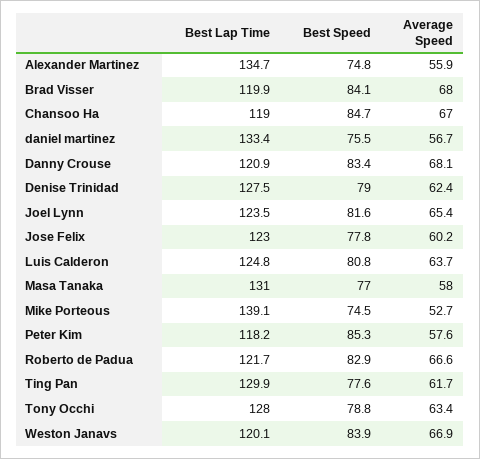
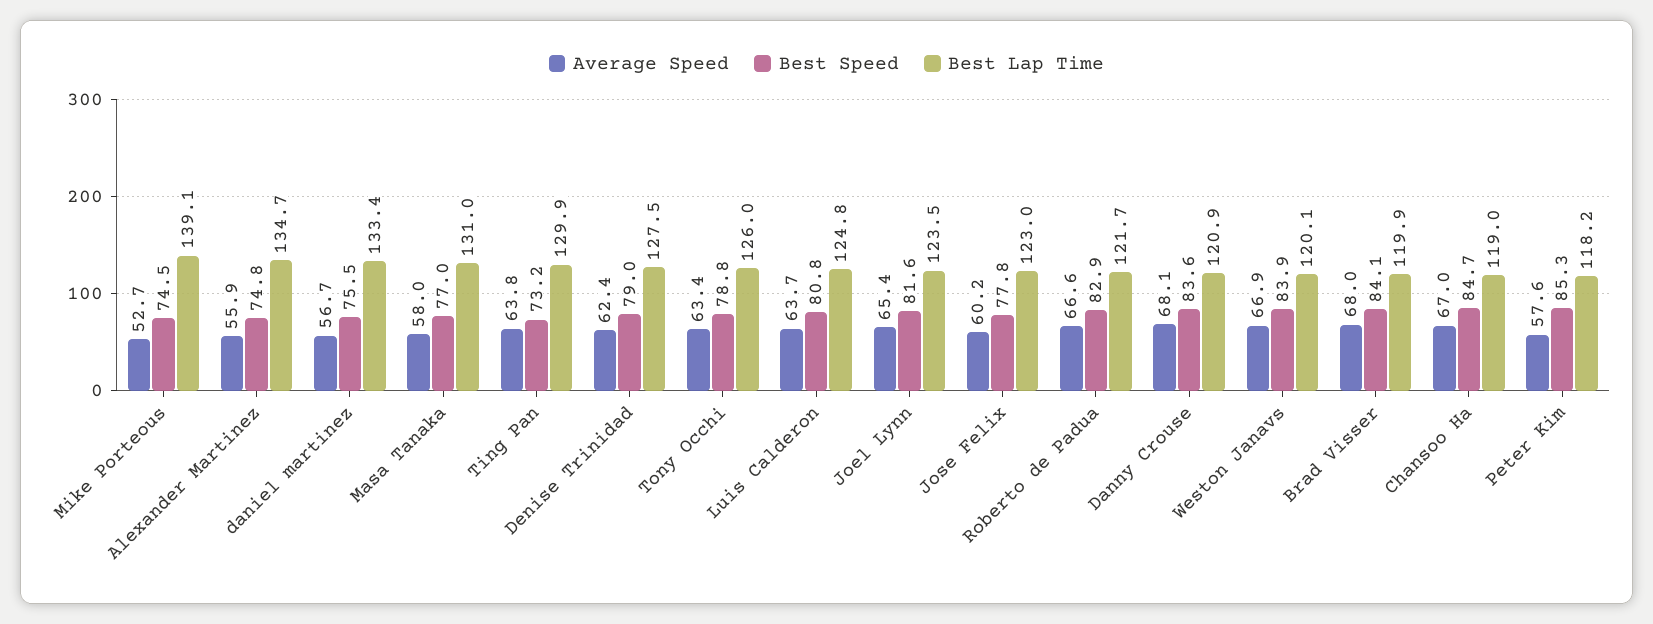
  {
    "Best Lap Time": {
      "Alexander Martinez": 134.7,
      "Brad Visser": 119.9,
      "Chansoo Ha": 119,
      "daniel martinez": 133.4,
      "Danny Crouse": 120.9,
      "Denise Trinidad": 127.5,
      "Joel Lynn": 123.5,
      "Jose Felix": 123,
      "Luis Calderon": 124.8,
      "Masa Tanaka": 131,
      "Mike Porteous": 139.1,
      "Peter Kim": 118.2,
      "Roberto de Padua": 121.7,
      "Ting Pan": 129.9,
-     "Tony Occhi": 128,
+     "Tony Occhi": 126,
      "Weston Janavs": 120.1
    },
    "Best Speed": {
      "Alexander Martinez": 74.8,
      "Brad Visser": 84.1,
      "Chansoo Ha": 84.7,
      "daniel martinez": 75.5,
-     "Danny Crouse": 83.4,
+     "Danny Crouse": 83.6,
      "Denise Trinidad": 79,
      "Joel Lynn": 81.6,
      "Jose Felix": 77.8,
      "Luis Calderon": 80.8,
      "Masa Tanaka": 77,
      "Mike Porteous": 74.5,
      "Peter Kim": 85.3,
      "Roberto de Padua": 82.9,
-     "Ting Pan": 77.6,
+     "Ting Pan": 73.2,
      "Tony Occhi": 78.8,
      "Weston Janavs": 83.9
    },
    "Average Speed": {
      "Alexander Martinez": 55.9,
      "Brad Visser": 68,
      "Chansoo Ha": 67,
      "daniel martinez": 56.7,
      "Danny Crouse": 68.1,
      "Denise Trinidad": 62.4,
      "Joel Lynn": 65.4,
      "Jose Felix": 60.2,
      "Luis Calderon": 63.7,
      "Masa Tanaka": 58,
      "Mike Porteous": 52.7,
      "Peter Kim": 57.6,
      "Roberto de Padua": 66.6,
-     "Ting Pan": 61.7,
+     "Ting Pan": 63.8,
      "Tony Occhi": 63.4,
      "Weston Janavs": 66.9
    }
  }

